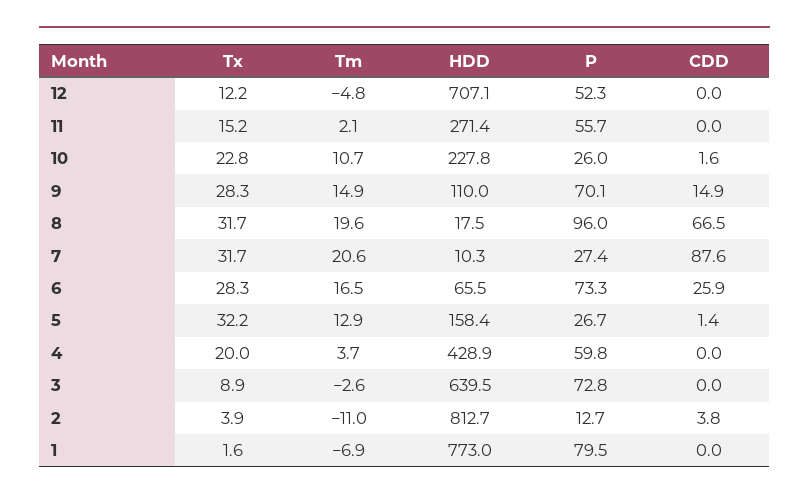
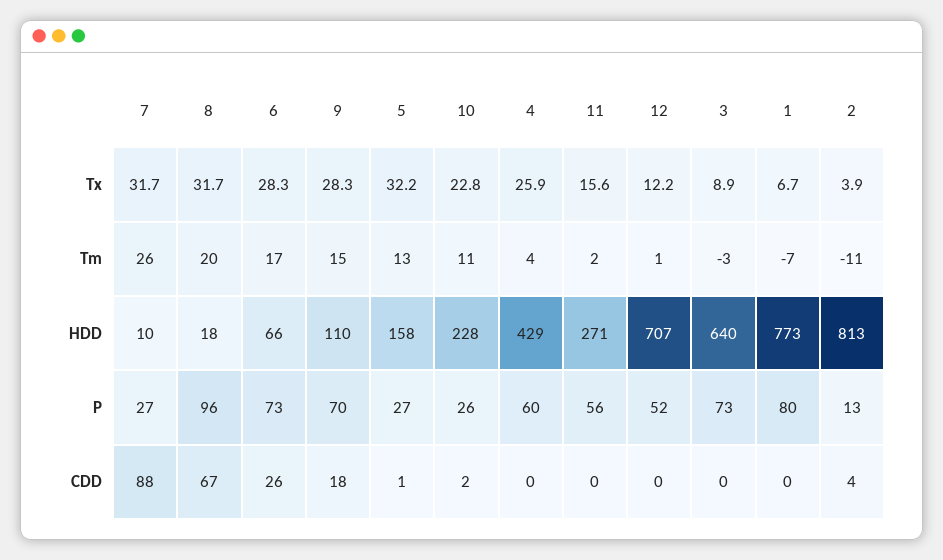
  {
    "Tx": {
      "12": 12.2,
-     "11": 15.2,
+     "11": 15.6,
      "10": 22.8,
      "9": 28.3,
      "8": 31.7,
      "7": 31.7,
      "6": 28.3,
      "5": 32.2,
-     "4": 20,
+     "4": 25.9,
      "3": 8.9,
      "2": 3.9,
-     "1": 1.6
+     "1": 6.7
    },
    "Tm": {
-     "12": -4.8,
+     "12": 1,
      "11": 2.1,
      "10": 10.7,
      "9": 14.9,
      "8": 19.6,
-     "7": 20.6,
+     "7": 26,
      "6": 16.5,
      "5": 12.9,
      "4": 3.7,
      "3": -2.6,
      "2": -11,
      "1": -6.9
    },
    "HDD": {
      "12": 707.1,
      "11": 271.4,
      "10": 227.8,
      "9": 110,
      "8": 17.5,
      "7": 10.3,
      "6": 65.5,
      "5": 158.4,
      "4": 428.9,
      "3": 639.5,
      "2": 812.7,
      "1": 773
    },
    "P": {
      "12": 52.3,
      "11": 55.7,
      "10": 26,
      "9": 70.1,
      "8": 96,
      "7": 27.4,
      "6": 73.3,
      "5": 26.7,
      "4": 59.8,
      "3": 72.8,
      "2": 12.7,
      "1": 79.5
    },
    "CDD": {
      "12": 0,
      "11": 0,
      "10": 1.6,
-     "9": 14.9,
+     "9": 18,
      "8": 66.5,
      "7": 87.6,
      "6": 25.9,
      "5": 1.4,
      "4": 0,
      "3": 0,
      "2": 3.8,
      "1": 0
    }
  }

